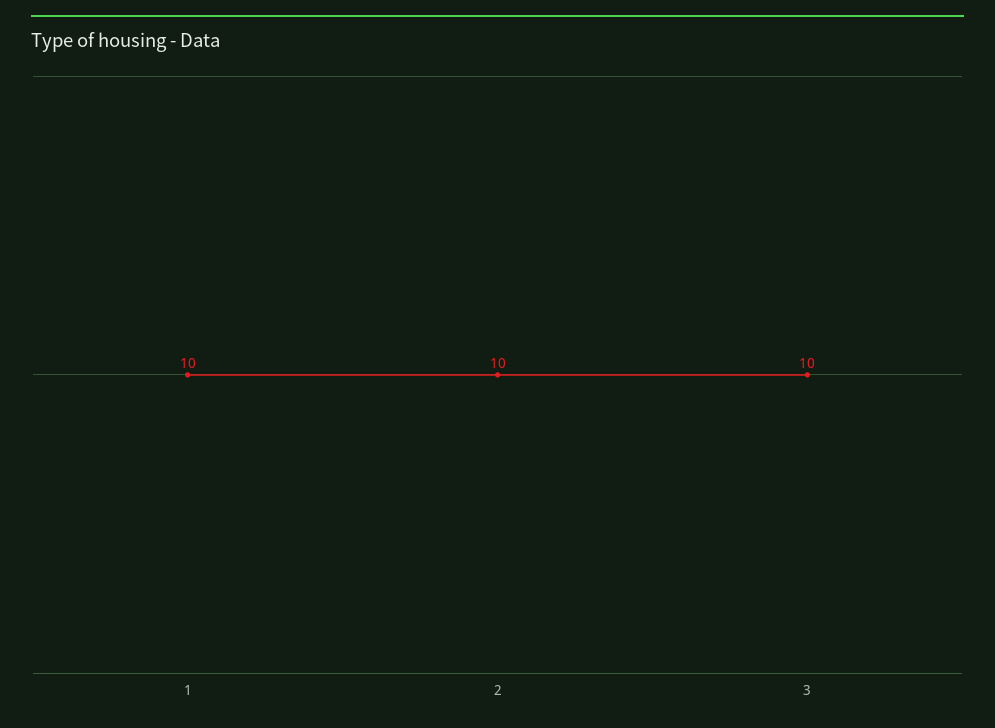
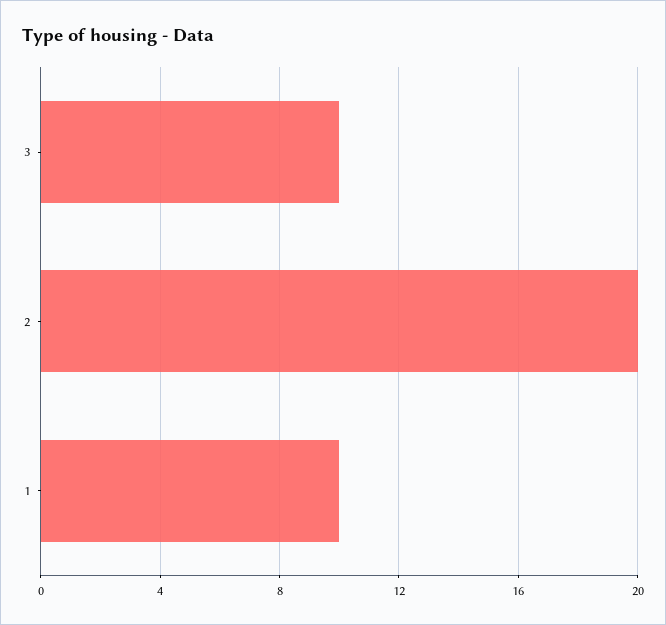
  {
    "1": 10,
-   "2": 10,
+   "2": 20,
    "3": 10
  }

